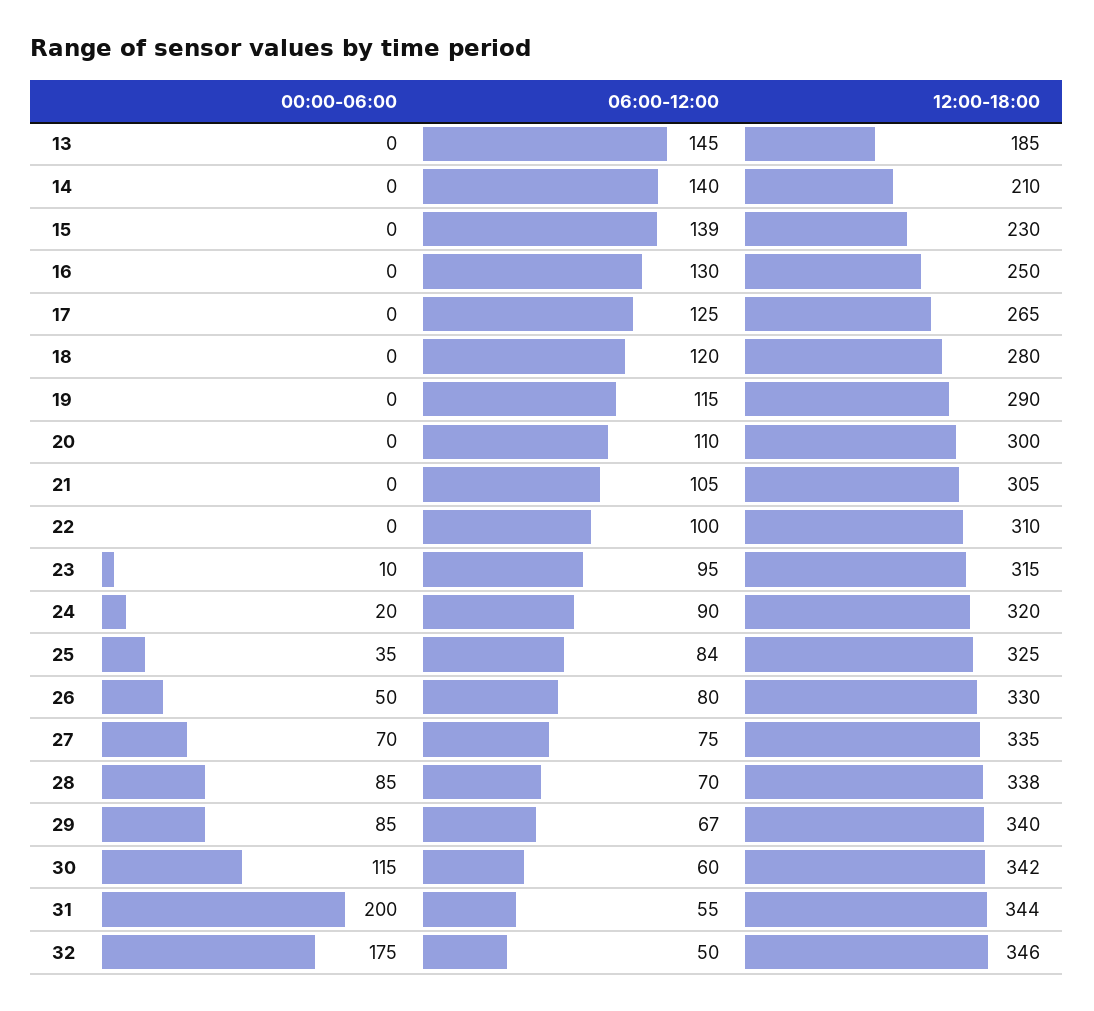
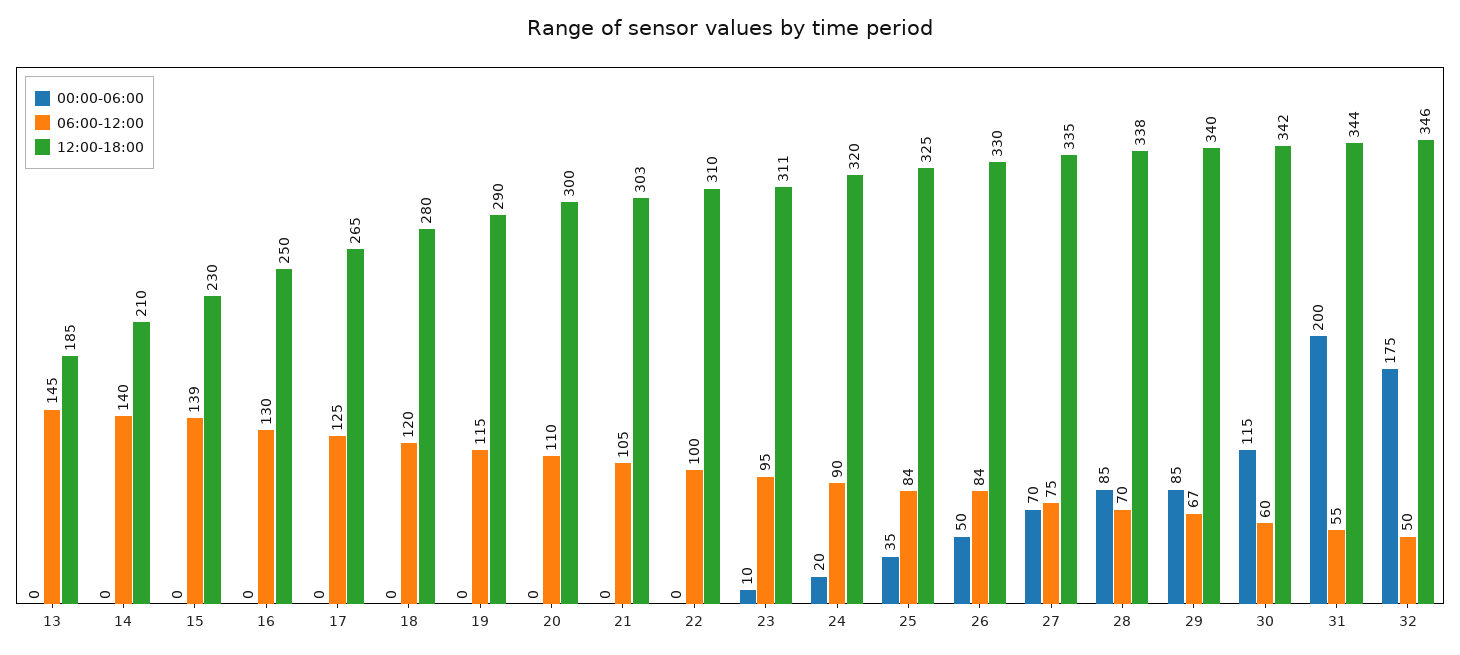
  {
    "00:00-06:00": {
      "13": 0,
      "14": 0,
      "15": 0,
      "16": 0,
      "17": 0,
      "18": 0,
      "19": 0,
      "20": 0,
      "21": 0,
      "22": 0,
      "23": 10,
      "24": 20,
      "25": 35,
      "26": 50,
      "27": 70,
      "28": 85,
      "29": 85,
      "30": 115,
      "31": 200,
      "32": 175
    },
    "06:00-12:00": {
      "13": 145,
      "14": 140,
      "15": 139,
      "16": 130,
      "17": 125,
      "18": 120,
      "19": 115,
      "20": 110,
      "21": 105,
      "22": 100,
      "23": 95,
      "24": 90,
      "25": 84,
-     "26": 80,
+     "26": 84,
      "27": 75,
      "28": 70,
      "29": 67,
      "30": 60,
      "31": 55,
      "32": 50
    },
    "12:00-18:00": {
      "13": 185,
      "14": 210,
      "15": 230,
      "16": 250,
      "17": 265,
      "18": 280,
      "19": 290,
      "20": 300,
-     "21": 305,
+     "21": 303,
      "22": 310,
-     "23": 315,
+     "23": 311,
      "24": 320,
      "25": 325,
      "26": 330,
      "27": 335,
      "28": 338,
      "29": 340,
      "30": 342,
      "31": 344,
      "32": 346
    }
  }

